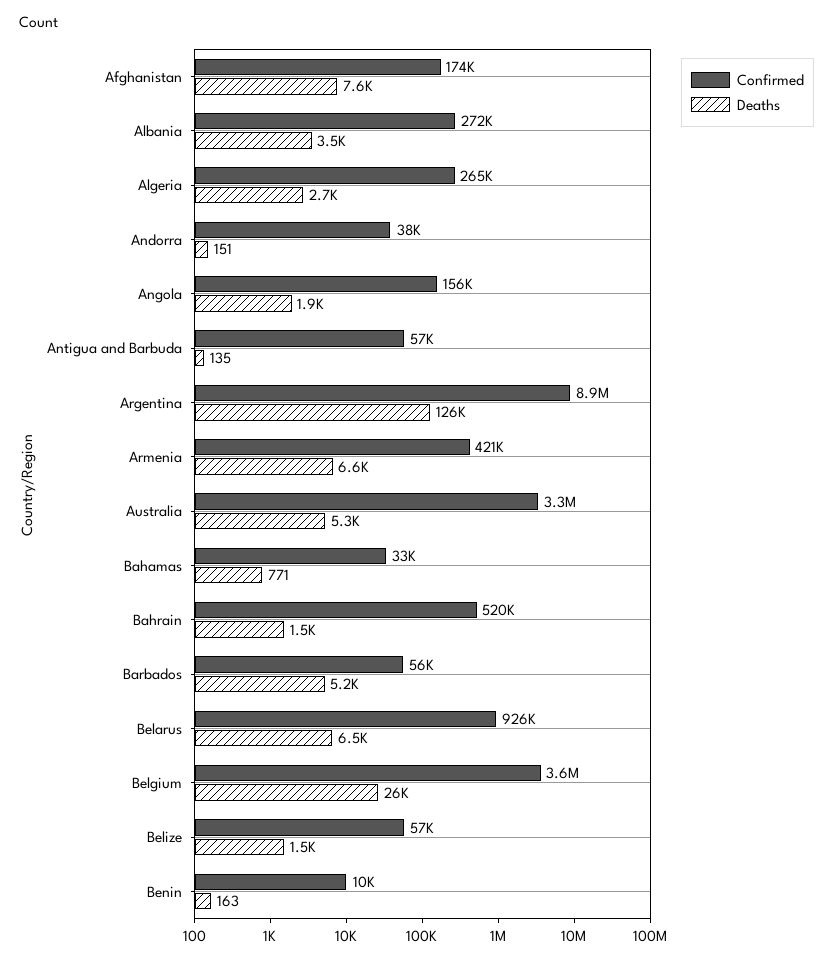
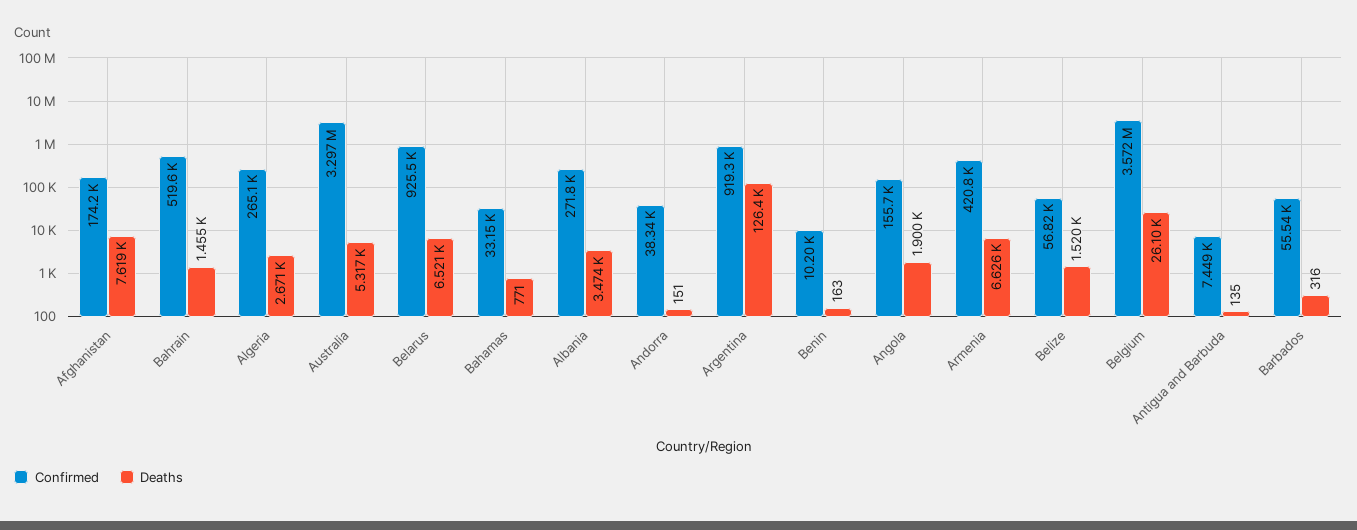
  {
    "Confirmed": {
      "Afghanistan": 174200,
      "Albania": 271800,
      "Algeria": 265100,
      "Andorra": 38340,
      "Angola": 155700,
-     "Antigua and Barbuda": 57000,
+     "Antigua and Barbuda": 7449,
-     "Argentina": 8900000,
+     "Argentina": 919300,
      "Armenia": 420800,
      "Australia": 3297000,
      "Bahamas": 33150,
      "Bahrain": 519600,
      "Barbados": 55540,
      "Belarus": 925500,
      "Belgium": 3572000,
      "Belize": 56820,
      "Benin": 10200
    },
    "Deaths": {
      "Afghanistan": 7619,
      "Albania": 3474,
      "Algeria": 2671,
      "Andorra": 151,
      "Angola": 1900,
      "Antigua and Barbuda": 135,
      "Argentina": 126400,
      "Armenia": 6626,
      "Australia": 5317,
      "Bahamas": 771,
      "Bahrain": 1455,
-     "Barbados": 5200,
+     "Barbados": 316,
      "Belarus": 6521,
      "Belgium": 26100,
      "Belize": 1520,
      "Benin": 163
    }
  }

